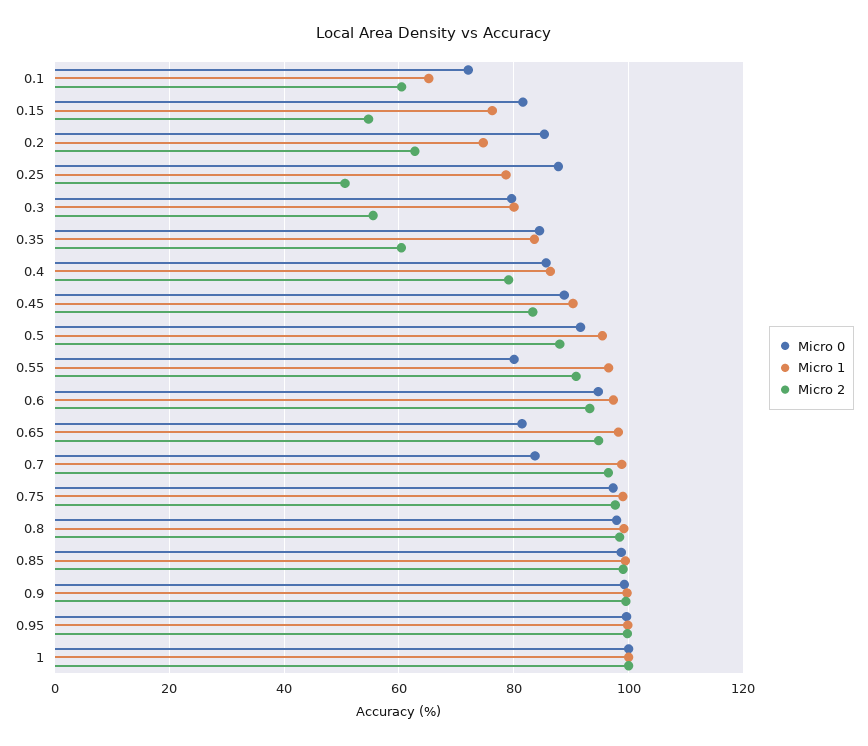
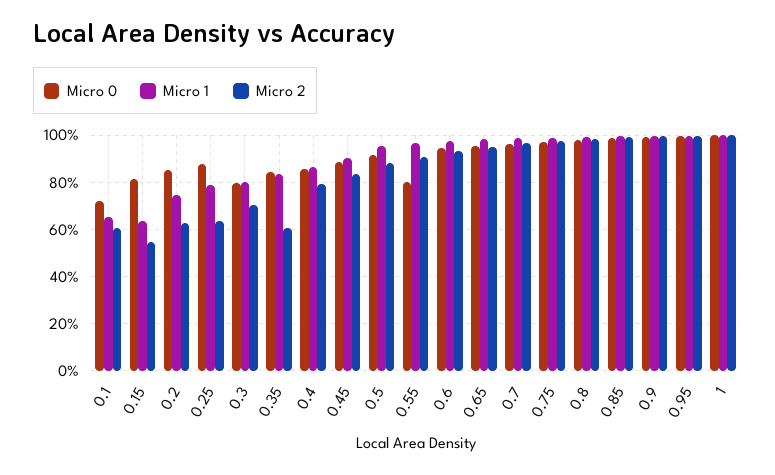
  {
    "Micro 0": {
      "0.1": 72,
      "0.15": 82,
      "0.2": 86,
      "0.25": 88,
      "0.3": 80,
      "0.35": 84,
      "0.4": 86,
      "0.45": 88,
      "0.5": 92,
      "0.55": 80,
      "0.6": 94,
-     "0.65": 82,
+     "0.65": 95,
-     "0.7": 84,
+     "0.7": 95,
      "0.75": 98,
      "0.8": 98,
      "0.85": 98,
      "0.9": 100,
      "0.95": 100,
      "1": 100
    },
    "Micro 1": {
      "0.1": 66,
-     "0.15": 76,
+     "0.15": 65,
      "0.2": 74,
      "0.25": 78,
      "0.3": 80,
      "0.35": 84,
      "0.4": 86,
      "0.45": 90,
      "0.5": 96,
      "0.55": 96,
      "0.6": 98,
      "0.65": 98,
      "0.7": 98,
      "0.75": 100,
      "0.8": 100,
      "0.85": 100,
      "0.9": 100,
      "0.95": 100,
      "1": 100
    },
    "Micro 2": {
      "0.1": 60,
      "0.15": 54,
      "0.2": 62,
-     "0.25": 50,
+     "0.25": 65,
-     "0.3": 56,
+     "0.3": 70,
      "0.35": 60,
      "0.4": 80,
      "0.45": 84,
      "0.5": 88,
      "0.55": 90,
      "0.6": 94,
      "0.65": 94,
      "0.7": 96,
      "0.75": 98,
      "0.8": 98,
      "0.85": 100,
      "0.9": 100,
      "0.95": 100,
      "1": 100
    }
  }

